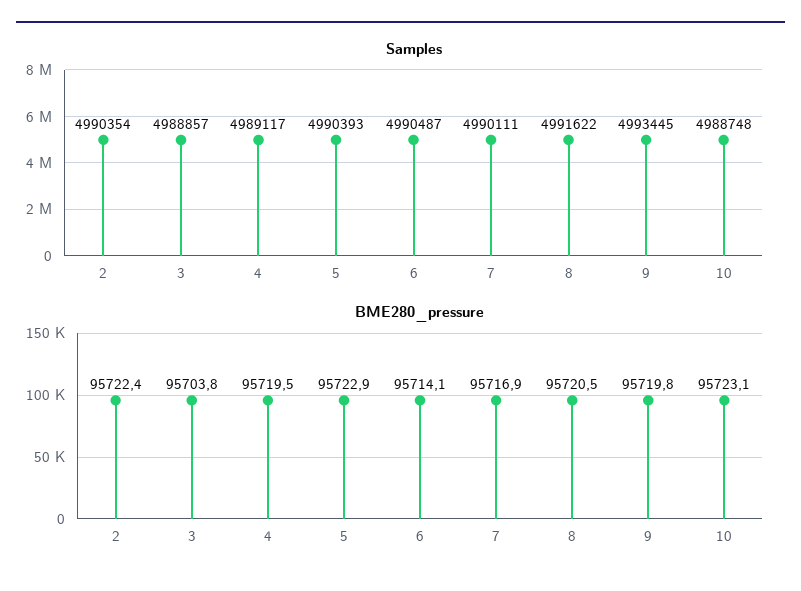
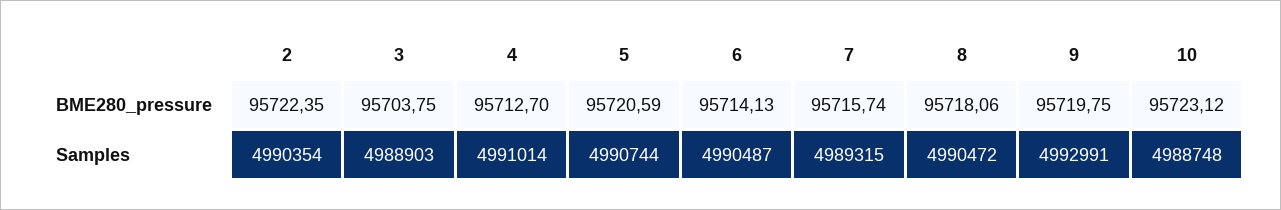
  {
    "Samples": {
      "2": 4990354,
-     "3": 4988857,
+     "3": 4988903,
-     "4": 4989117,
+     "4": 4991014,
-     "5": 4990393,
+     "5": 4990744,
      "6": 4990487,
-     "7": 4990111,
+     "7": 4989315,
-     "8": 4991622,
+     "8": 4990472,
-     "9": 4993445,
+     "9": 4992991,
      "10": 4988748
    },
    "BME280_pressure": {
      "2": 95722.35,
      "3": 95703.75,
-     "4": 95719.5,
+     "4": 95712.7,
-     "5": 95722.9,
+     "5": 95720.59,
      "6": 95714.13,
-     "7": 95716.9,
+     "7": 95715.74,
-     "8": 95720.5,
+     "8": 95718.06,
      "9": 95719.75,
      "10": 95723.12
    }
  }

